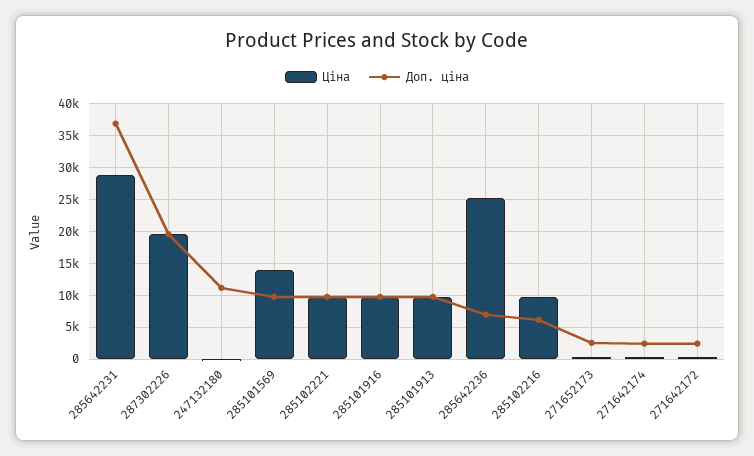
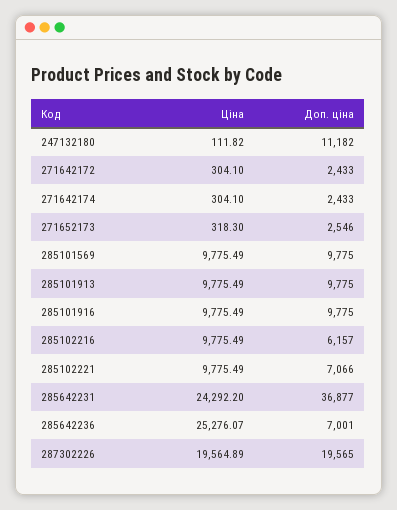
  {
    "Ціна": {
-     "285642231": 29000,
+     "285642231": 24292.2,
      "287302226": 19564.89,
      "247132180": 111.82,
-     "285101569": 14000,
+     "285101569": 9775.49,
      "285102221": 9775.49,
      "285101916": 9775.49,
      "285101913": 9775.49,
      "285642236": 25276.07,
      "285102216": 9775.49,
      "271652173": 318.3,
      "271642174": 304.1,
      "271642172": 304.1
    },
    "Доп. ціна": {
      "285642231": 36877,
      "287302226": 19565,
      "247132180": 11182,
      "285101569": 9775,
-     "285102221": 10000,
+     "285102221": 7066,
      "285101916": 9775,
      "285101913": 9775,
      "285642236": 7001,
      "285102216": 6157,
      "271652173": 2546,
      "271642174": 2433,
      "271642172": 2433
    }
  }

